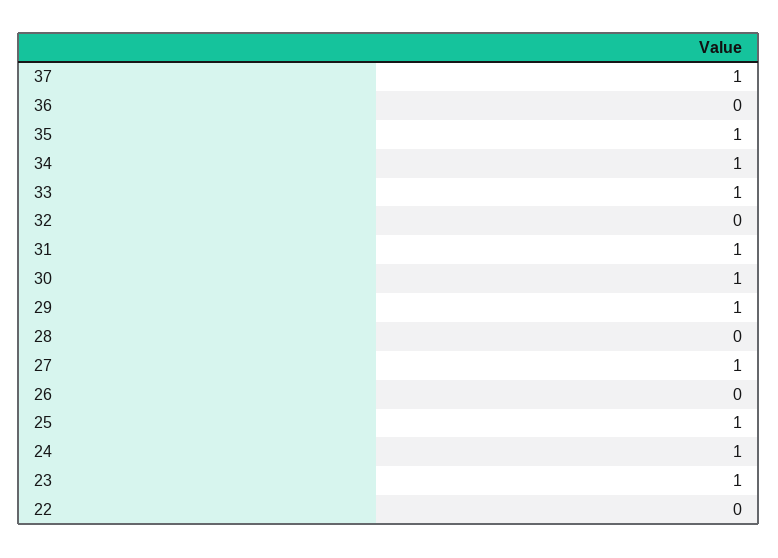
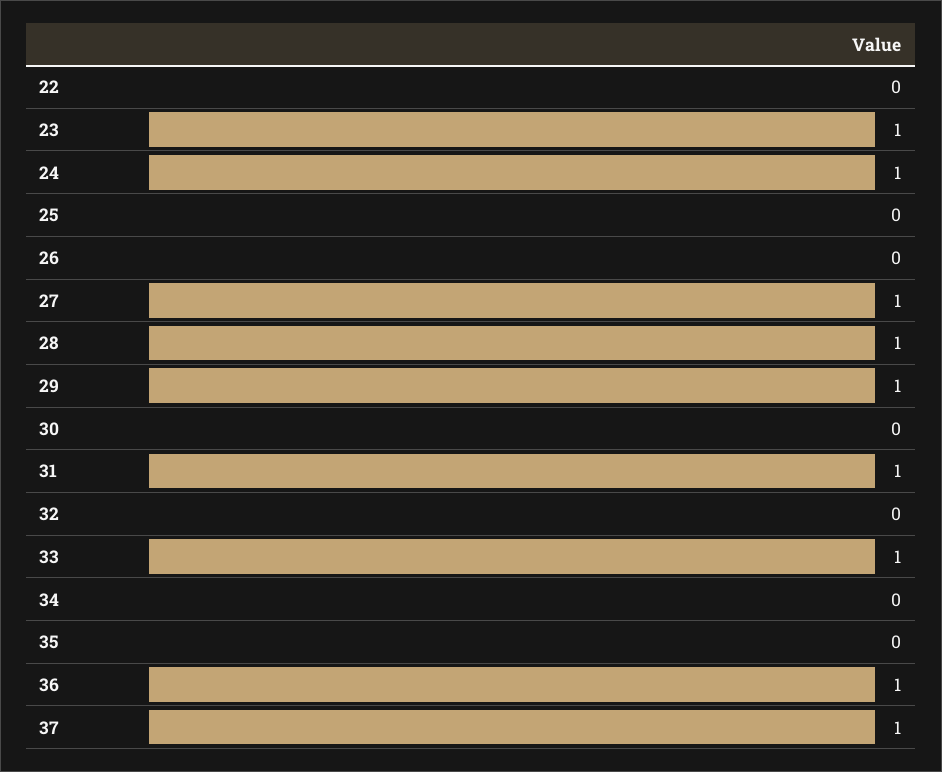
  {
    "37": 1,
-   "36": 0,
+   "36": 1,
-   "35": 1,
+   "35": 0,
-   "34": 1,
+   "34": 0,
    "33": 1,
    "32": 0,
    "31": 1,
-   "30": 1,
+   "30": 0,
    "29": 1,
-   "28": 0,
+   "28": 1,
    "27": 1,
    "26": 0,
-   "25": 1,
+   "25": 0,
    "24": 1,
    "23": 1,
    "22": 0
  }

